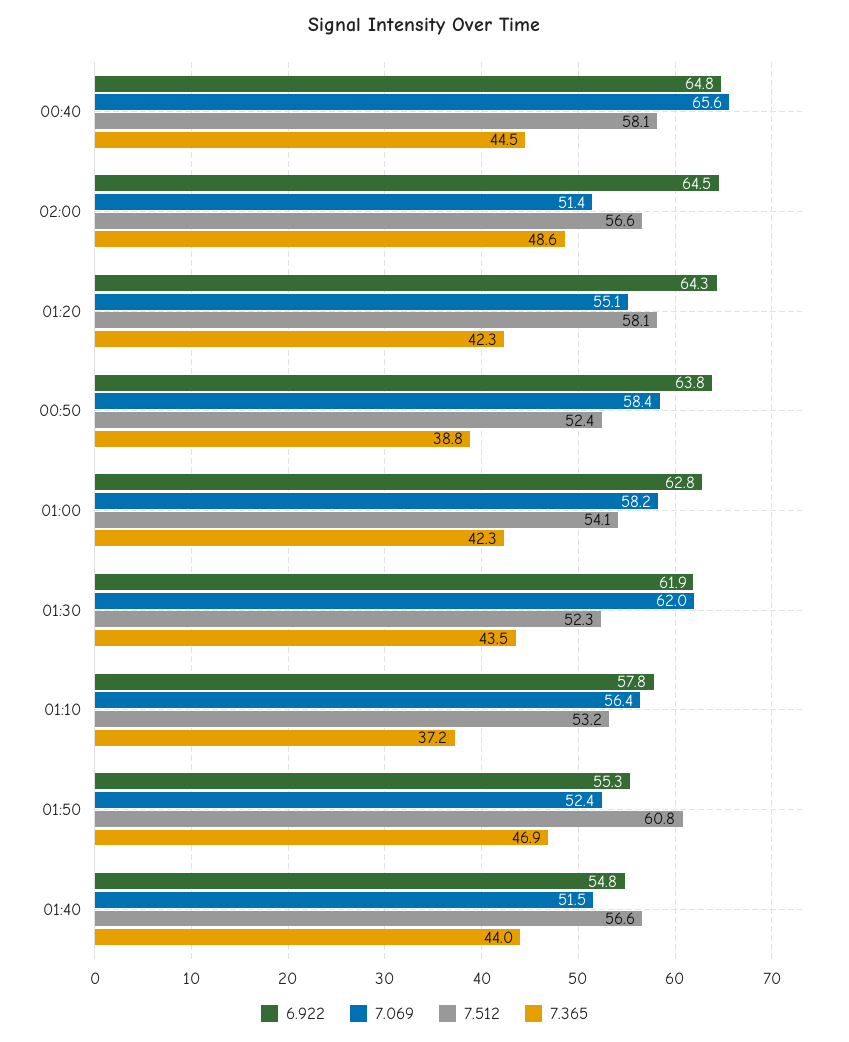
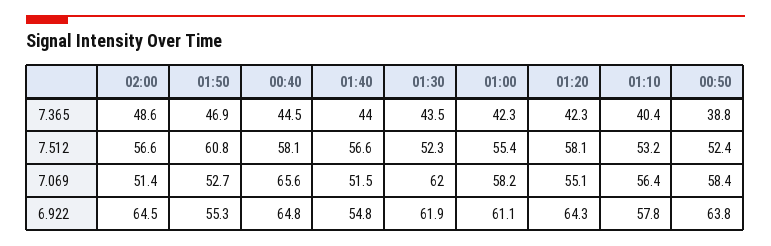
  {
    "6.922": {
      "00:40": 64.8,
      "02:00": 64.5,
      "01:20": 64.3,
      "00:50": 63.8,
-     "01:00": 62.8,
+     "01:00": 61.1,
      "01:30": 61.9,
      "01:10": 57.8,
      "01:50": 55.3,
      "01:40": 54.8
    },
    "7.069": {
      "00:40": 65.6,
      "02:00": 51.4,
      "01:20": 55.1,
      "00:50": 58.4,
      "01:00": 58.2,
      "01:30": 62,
      "01:10": 56.4,
-     "01:50": 52.4,
+     "01:50": 52.7,
      "01:40": 51.5
    },
    "7.512": {
      "00:40": 58.1,
      "02:00": 56.6,
      "01:20": 58.1,
      "00:50": 52.4,
-     "01:00": 54.1,
+     "01:00": 55.4,
      "01:30": 52.3,
      "01:10": 53.2,
      "01:50": 60.8,
      "01:40": 56.6
    },
    "7.365": {
      "00:40": 44.5,
      "02:00": 48.6,
      "01:20": 42.3,
      "00:50": 38.8,
      "01:00": 42.3,
      "01:30": 43.5,
-     "01:10": 37.2,
+     "01:10": 40.4,
      "01:50": 46.9,
      "01:40": 44
    }
  }

